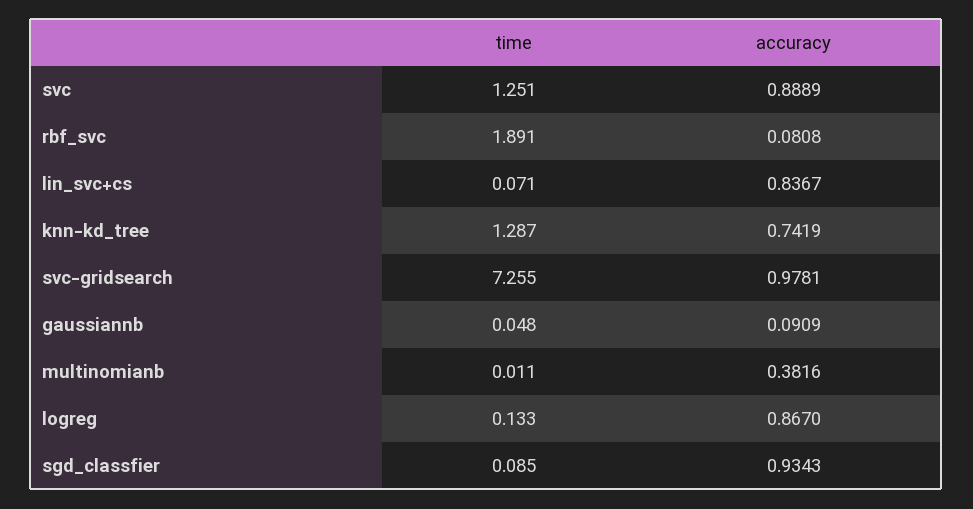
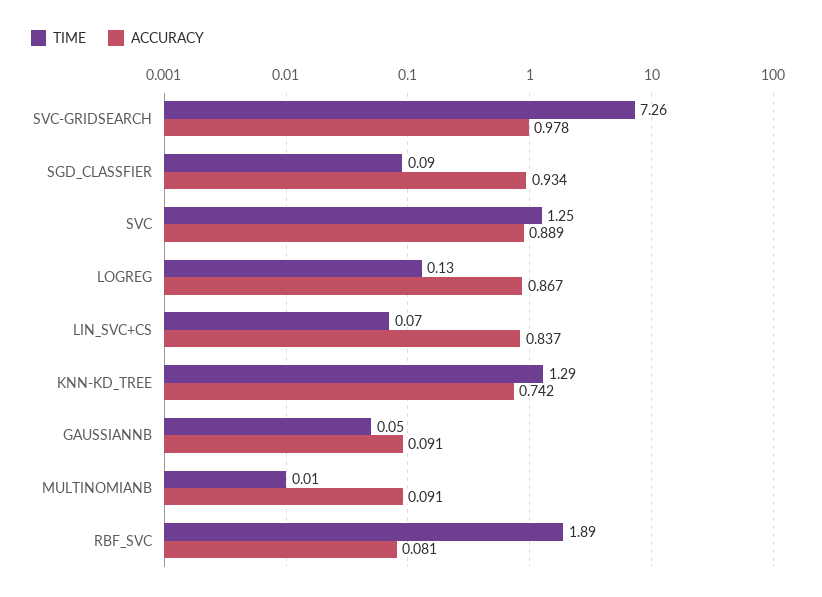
  {
    "time": {
      "svc": 1.251,
      "rbf_svc": 1.891,
      "lin_svc+cs": 0.071,
      "knn-kd_tree": 1.287,
      "svc-gridsearch": 7.255,
      "gaussiannb": 0.048,
      "multinomianb": 0.011,
      "logreg": 0.133,
      "sgd_classfier": 0.085
    },
    "accuracy": {
      "svc": 0.8889,
      "rbf_svc": 0.0808,
      "lin_svc+cs": 0.8367,
      "knn-kd_tree": 0.7419,
      "svc-gridsearch": 0.9781,
      "gaussiannb": 0.0909,
-     "multinomianb": 0.3816,
+     "multinomianb": 0.091,
      "logreg": 0.867,
      "sgd_classfier": 0.9343
    }
  }

